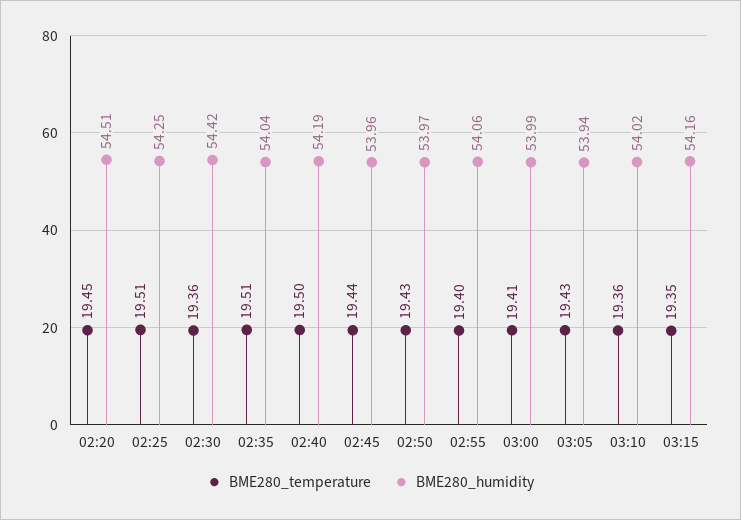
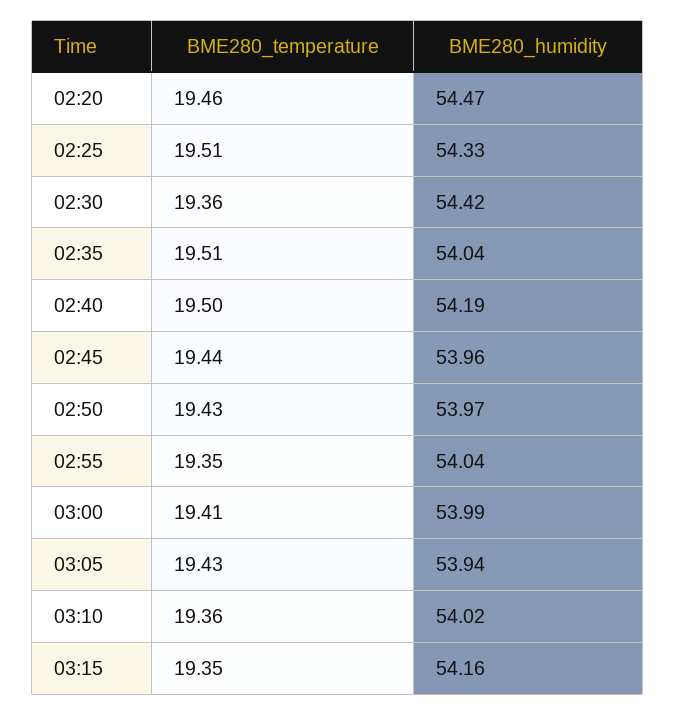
  {
    "BME280_temperature": {
-     "02:20": 19.45,
+     "02:20": 19.46,
      "02:25": 19.51,
      "02:30": 19.36,
      "02:35": 19.51,
      "02:40": 19.5,
      "02:45": 19.44,
      "02:50": 19.43,
-     "02:55": 19.4,
+     "02:55": 19.35,
      "03:00": 19.41,
      "03:05": 19.43,
      "03:10": 19.36,
      "03:15": 19.35
    },
    "BME280_humidity": {
-     "02:20": 54.51,
+     "02:20": 54.47,
-     "02:25": 54.25,
+     "02:25": 54.33,
      "02:30": 54.42,
      "02:35": 54.04,
      "02:40": 54.19,
      "02:45": 53.96,
      "02:50": 53.97,
-     "02:55": 54.06,
+     "02:55": 54.04,
      "03:00": 53.99,
      "03:05": 53.94,
      "03:10": 54.02,
      "03:15": 54.16
    }
  }

